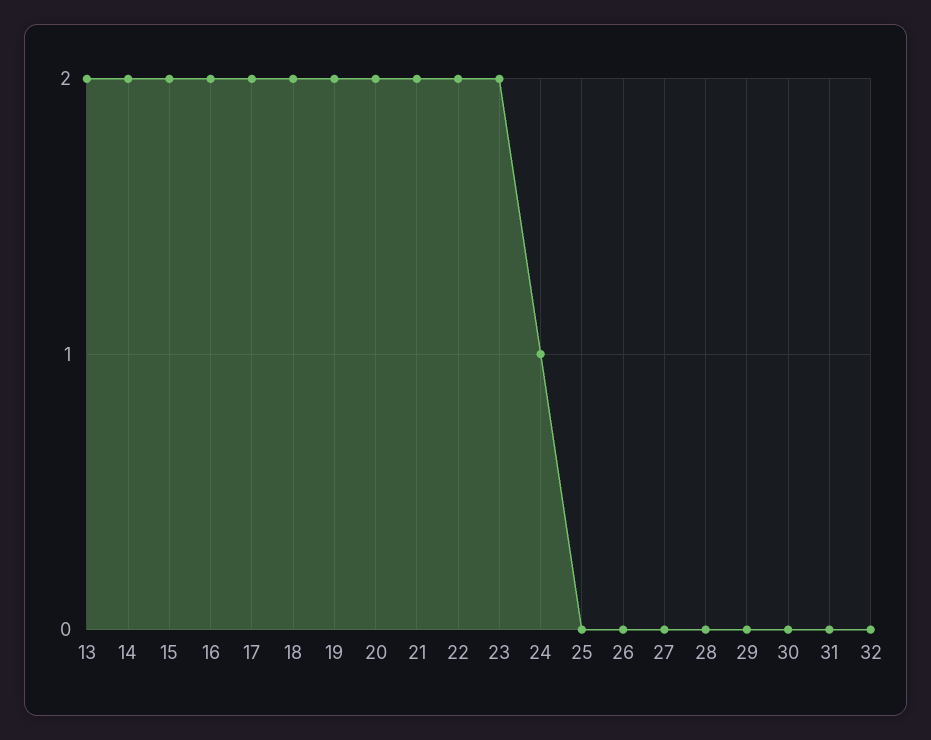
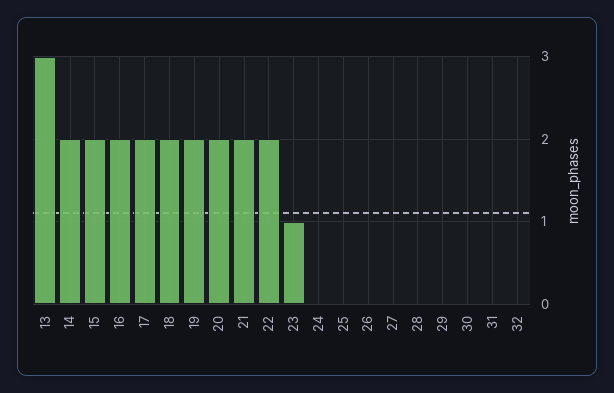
  {
-   "13": 2,
+   "13": 3,
    "14": 2,
    "15": 2,
    "16": 2,
    "17": 2,
    "18": 2,
    "19": 2,
    "20": 2,
    "21": 2,
    "22": 2,
-   "23": 2,
+   "23": 1,
-   "24": 1,
+   "24": 0,
    "25": 0,
    "26": 0,
    "27": 0,
    "28": 0,
    "29": 0,
    "30": 0,
    "31": 0,
    "32": 0
  }

